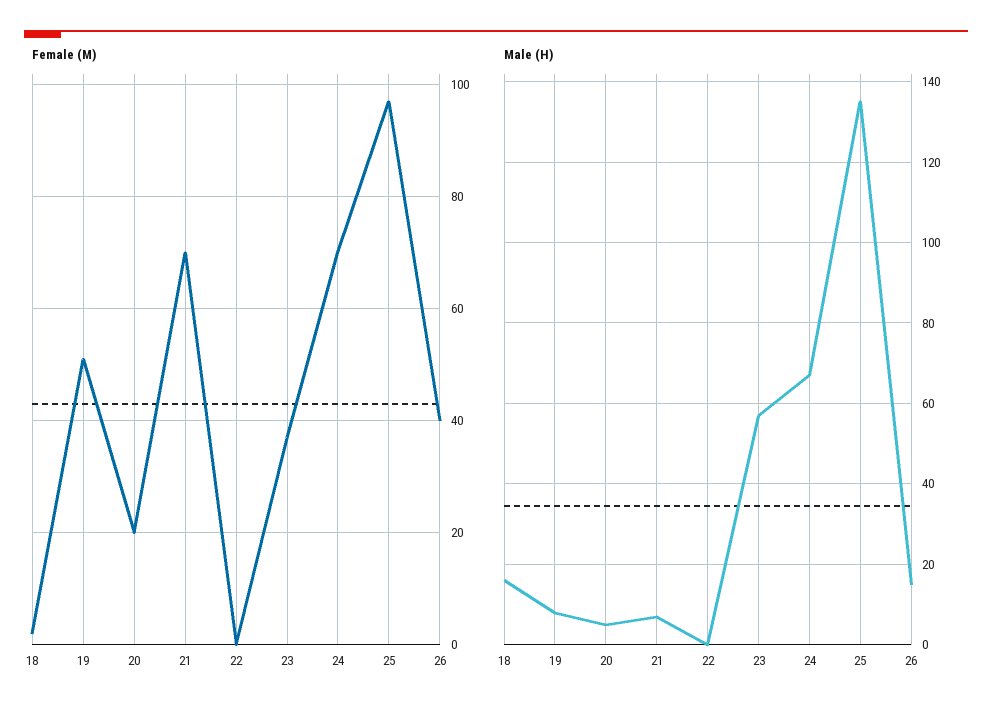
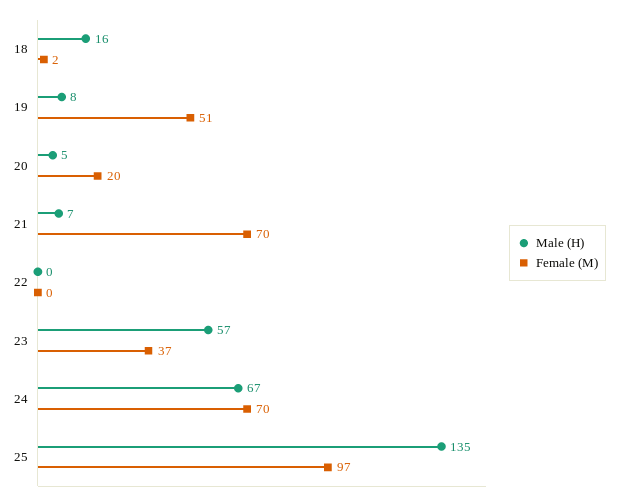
  {
    "Female (M)": {
      "18": 2,
      "19": 51,
      "20": 20,
      "21": 70,
      "22": 0,
      "23": 37,
      "24": 70,
-     "25": 97,
+     "25": 97
-     "26": 40
    },
    "Male (H)": {
      "18": 16,
      "19": 8,
      "20": 5,
      "21": 7,
      "22": 0,
      "23": 57,
      "24": 67,
-     "25": 135,
+     "25": 135
-     "26": 15
    }
  }

